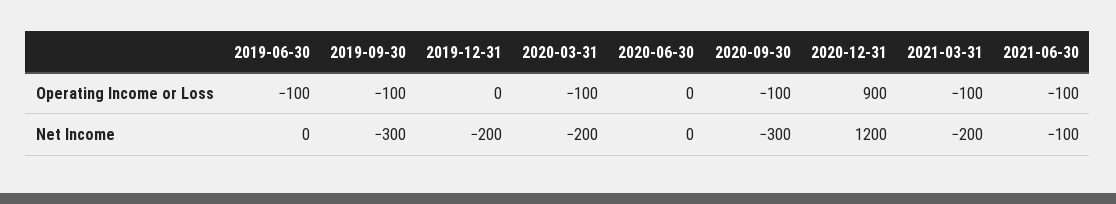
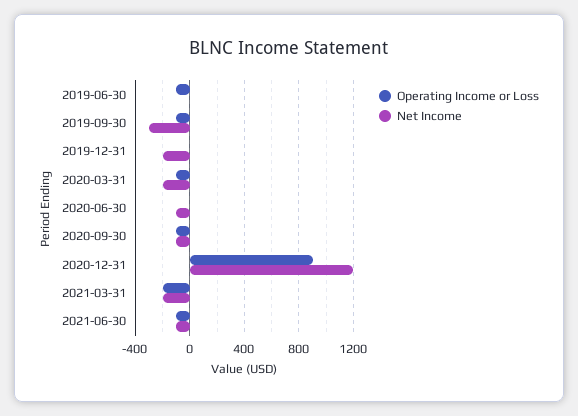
  {
    "Operating Income or Loss": {
      "2019-06-30": -100,
      "2019-09-30": -100,
      "2019-12-31": 0,
      "2020-03-31": -100,
      "2020-06-30": 0,
      "2020-09-30": -100,
      "2020-12-31": 900,
-     "2021-03-31": -100,
+     "2021-03-31": -200,
      "2021-06-30": -100
    },
    "Net Income": {
      "2019-06-30": 0,
      "2019-09-30": -300,
      "2019-12-31": -200,
      "2020-03-31": -200,
-     "2020-06-30": 0,
+     "2020-06-30": -100,
-     "2020-09-30": -300,
+     "2020-09-30": -100,
      "2020-12-31": 1200,
      "2021-03-31": -200,
      "2021-06-30": -100
    }
  }

